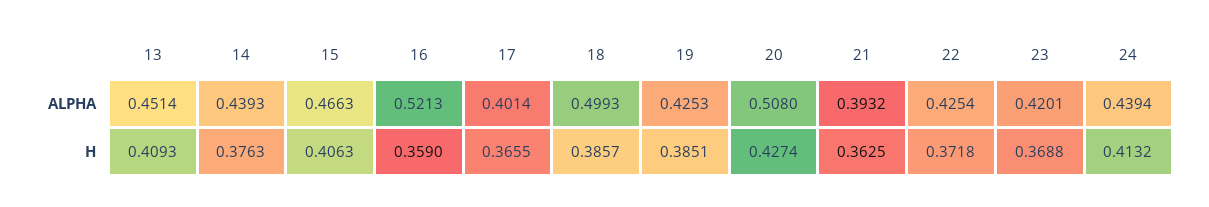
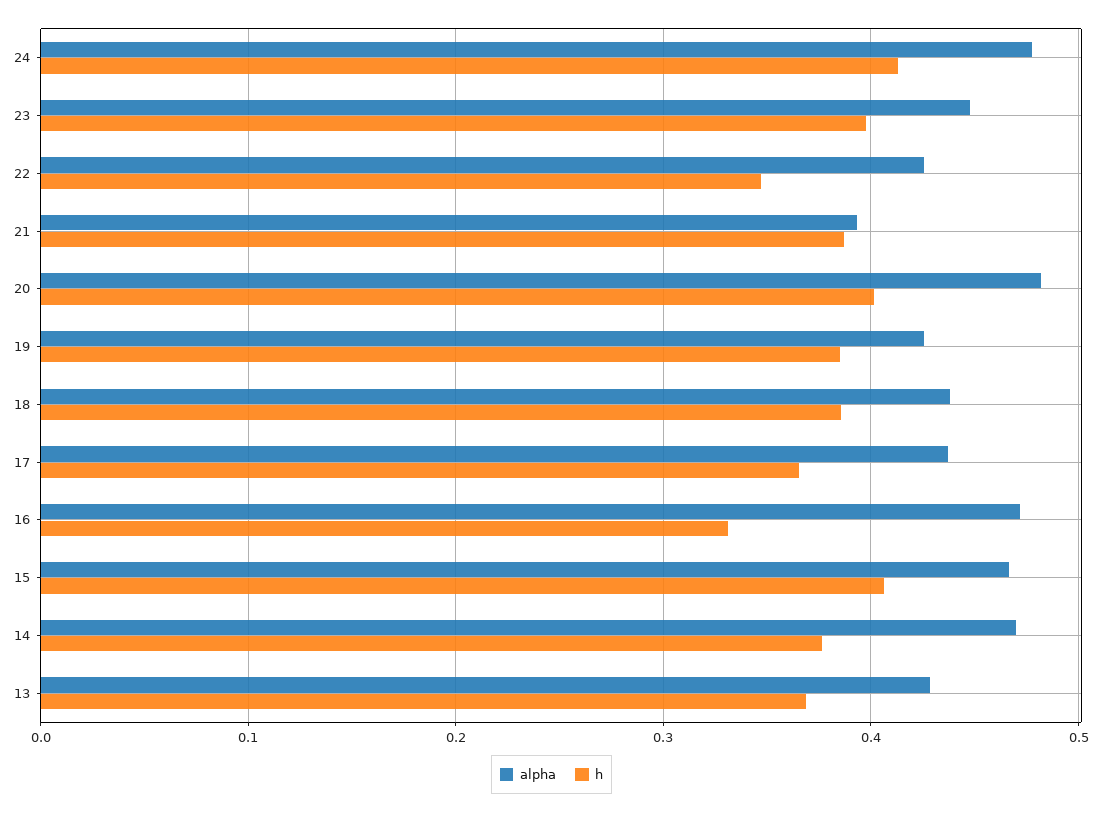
  {
    "ALPHA": {
-     "13": 0.4514,
+     "13": 0.43,
-     "14": 0.4393,
+     "14": 0.47,
      "15": 0.4663,
-     "16": 0.5213,
+     "16": 0.47,
-     "17": 0.4014,
+     "17": 0.44,
-     "18": 0.4993,
+     "18": 0.44,
      "19": 0.4253,
-     "20": 0.508,
+     "20": 0.48,
      "21": 0.3932,
      "22": 0.4254,
-     "23": 0.4201,
+     "23": 0.45,
-     "24": 0.4394
+     "24": 0.48
    },
    "H": {
-     "13": 0.4093,
+     "13": 0.37,
      "14": 0.3763,
      "15": 0.4063,
-     "16": 0.359,
+     "16": 0.33,
      "17": 0.3655,
      "18": 0.3857,
      "19": 0.3851,
-     "20": 0.4274,
+     "20": 0.4,
-     "21": 0.3625,
+     "21": 0.39,
-     "22": 0.3718,
+     "22": 0.35,
-     "23": 0.3688,
+     "23": 0.4,
      "24": 0.4132
    }
  }

